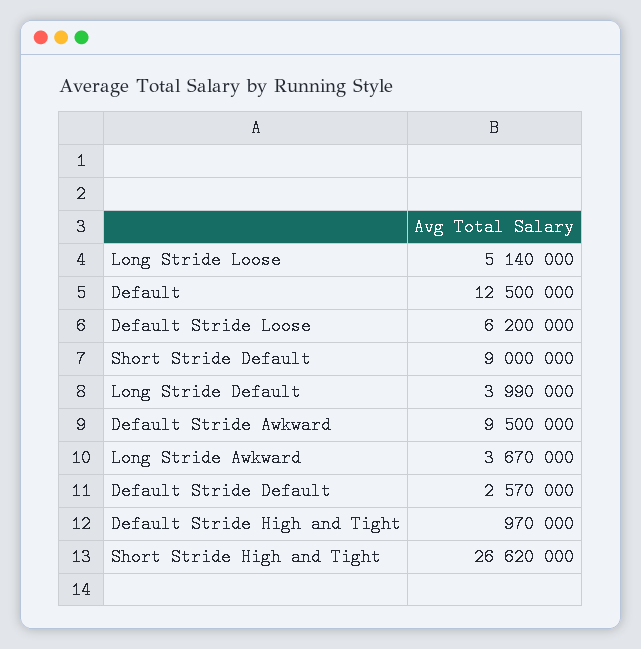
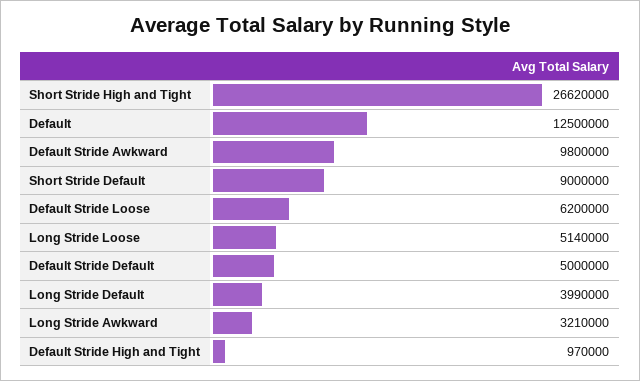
  {
    "Long Stride Loose": 5140000,
    "Default": 12500000,
    "Default Stride Loose": 6200000,
    "Short Stride Default": 9000000,
    "Long Stride Default": 3990000,
-   "Default Stride Awkward": 9500000,
+   "Default Stride Awkward": 9800000,
-   "Long Stride Awkward": 3670000,
+   "Long Stride Awkward": 3210000,
-   "Default Stride Default": 2570000,
+   "Default Stride Default": 5000000,
    "Default Stride High and Tight": 970000,
    "Short Stride High and Tight": 26620000
  }

